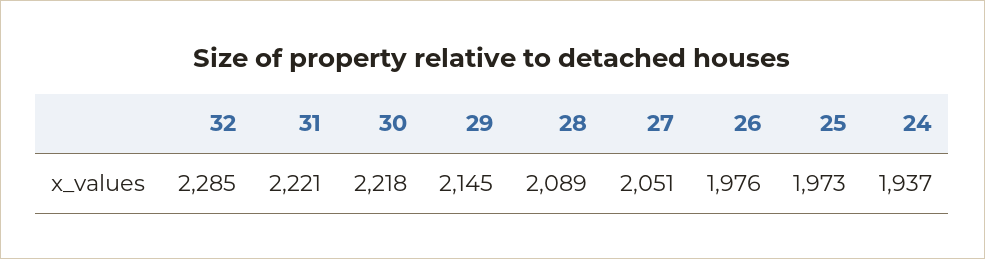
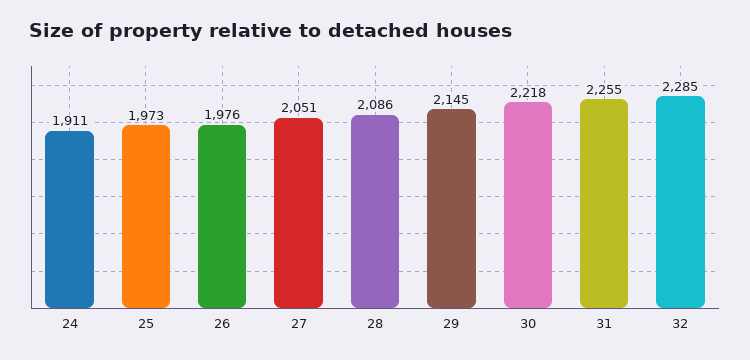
  {
    "32": 2285,
-   "31": 2221,
+   "31": 2255,
    "30": 2218,
    "29": 2145,
-   "28": 2089,
+   "28": 2086,
    "27": 2051,
    "26": 1976,
    "25": 1973,
-   "24": 1937
+   "24": 1911
  }

